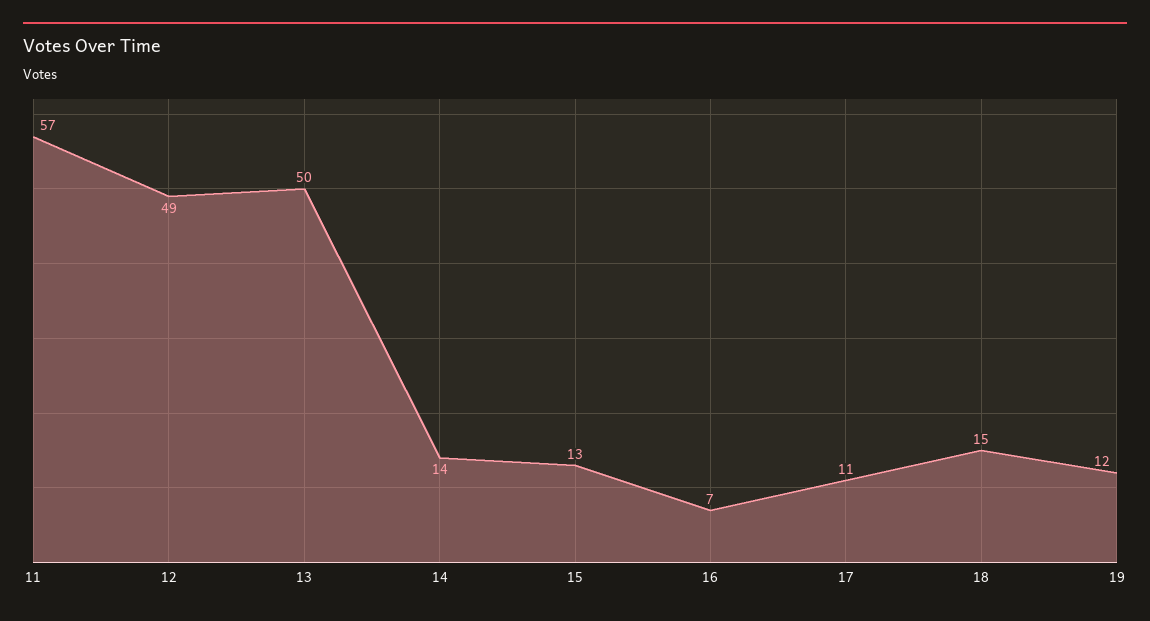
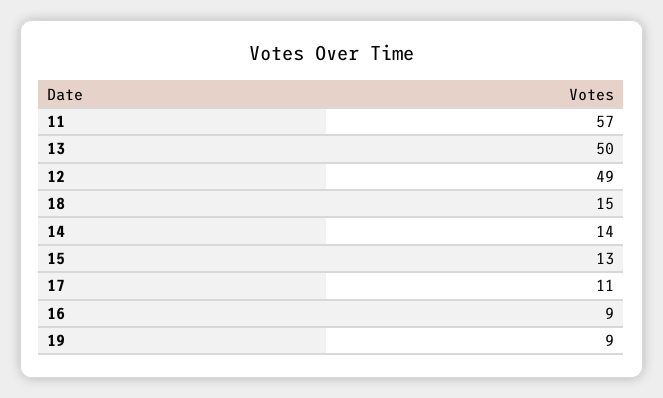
  {
    "11": 57,
    "12": 49,
    "13": 50,
    "14": 14,
    "15": 13,
-   "16": 7,
+   "16": 9,
    "17": 11,
    "18": 15,
-   "19": 12
+   "19": 9
  }

